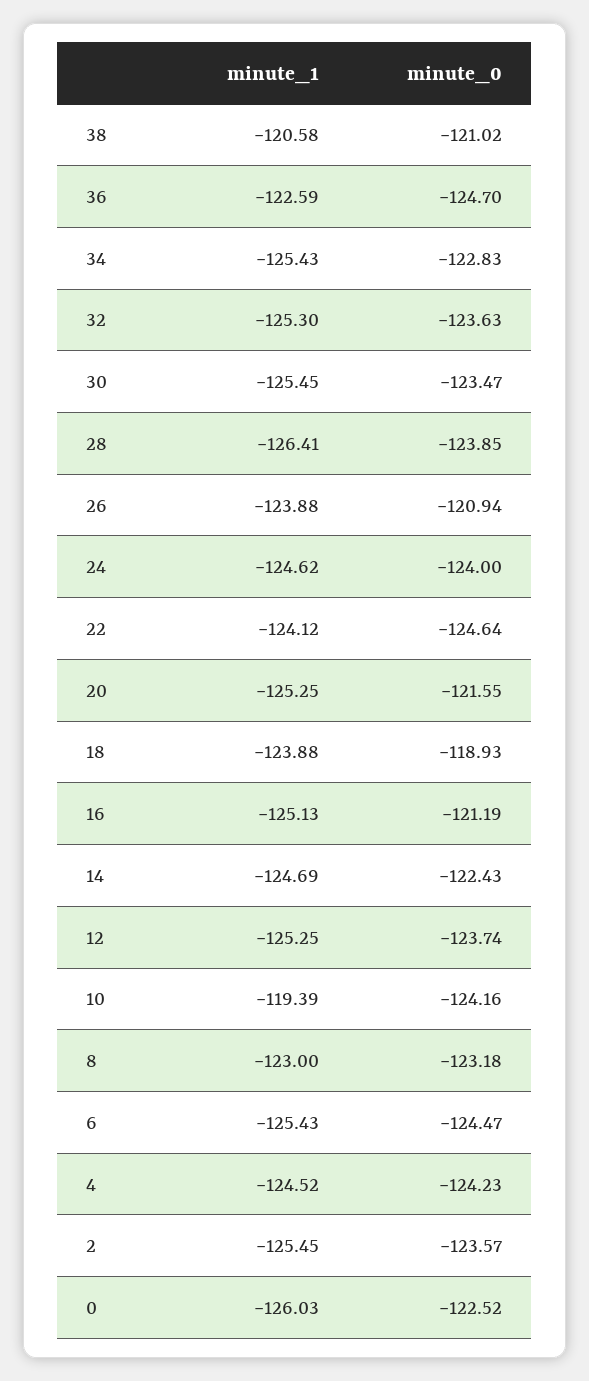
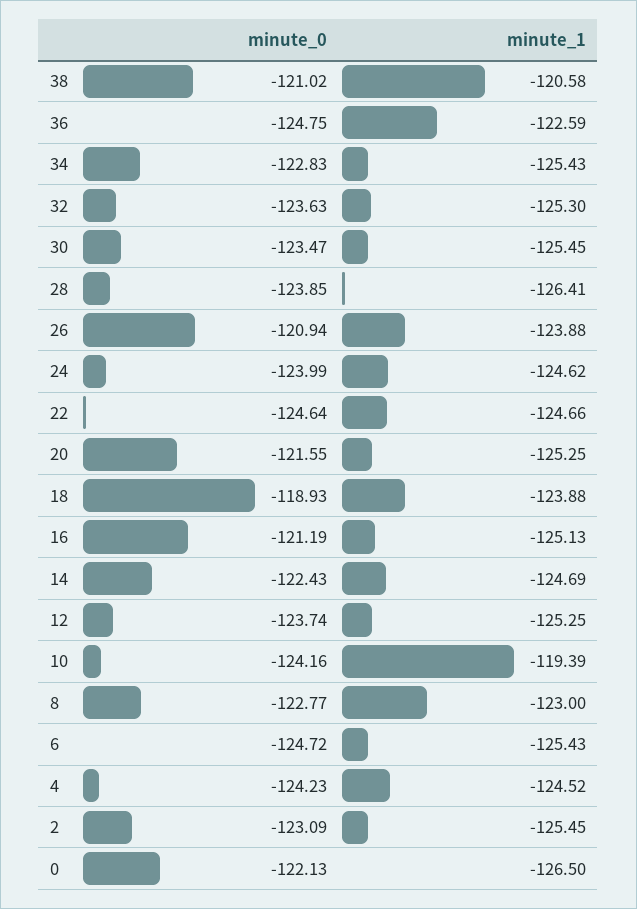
  {
    "minute_1": {
      "38": -120.58,
      "36": -122.59,
      "34": -125.43,
      "32": -125.3,
      "30": -125.45,
      "28": -126.41,
      "26": -123.88,
      "24": -124.62,
-     "22": -124.12,
+     "22": -124.66,
      "20": -125.25,
      "18": -123.88,
      "16": -125.13,
      "14": -124.69,
      "12": -125.25,
      "10": -119.39,
      "8": -123,
      "6": -125.43,
      "4": -124.52,
      "2": -125.45,
-     "0": -126.03
+     "0": -126.5
    },
    "minute_0": {
      "38": -121.02,
-     "36": -124.7,
+     "36": -124.75,
      "34": -122.83,
      "32": -123.63,
      "30": -123.47,
      "28": -123.85,
      "26": -120.94,
-     "24": -124,
+     "24": -123.99,
      "22": -124.64,
      "20": -121.55,
      "18": -118.93,
      "16": -121.19,
      "14": -122.43,
      "12": -123.74,
      "10": -124.16,
-     "8": -123.18,
+     "8": -122.77,
-     "6": -124.47,
+     "6": -124.72,
      "4": -124.23,
-     "2": -123.57,
+     "2": -123.09,
-     "0": -122.52
+     "0": -122.13
    }
  }

